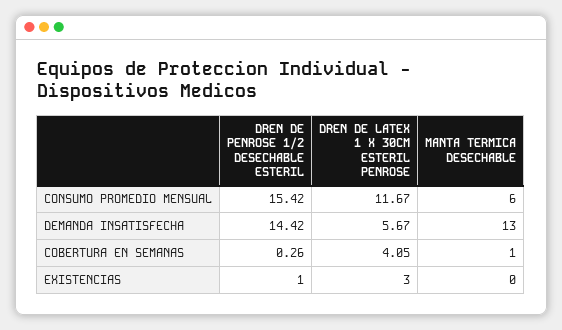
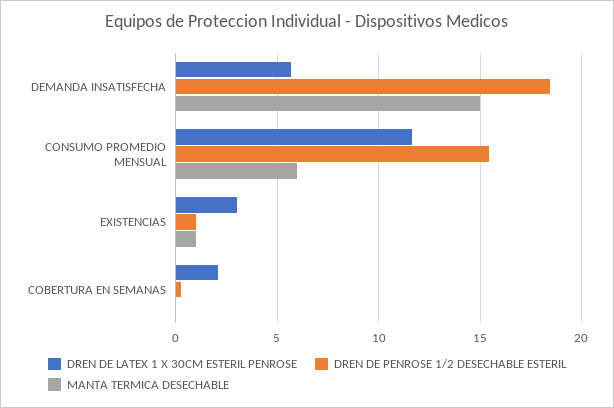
  {
    "DREN DE PENROSE 1/2 DESECHABLE ESTERIL": {
      "CONSUMO PROMEDIO MENSUAL": 15.42,
-     "DEMANDA INSATISFECHA": 14.42,
+     "DEMANDA INSATISFECHA": 18.5,
      "COBERTURA EN SEMANAS": 0.26,
      "EXISTENCIAS": 1
    },
    "DREN DE LATEX 1 X 30CM ESTERIL PENROSE": {
      "CONSUMO PROMEDIO MENSUAL": 11.67,
      "DEMANDA INSATISFECHA": 5.67,
-     "COBERTURA EN SEMANAS": 4.05,
+     "COBERTURA EN SEMANAS": 2,
      "EXISTENCIAS": 3
    },
    "MANTA TERMICA DESECHABLE": {
      "CONSUMO PROMEDIO MENSUAL": 6,
-     "DEMANDA INSATISFECHA": 13,
+     "DEMANDA INSATISFECHA": 15,
-     "COBERTURA EN SEMANAS": 1,
+     "COBERTURA EN SEMANAS": 0,
-     "EXISTENCIAS": 0
+     "EXISTENCIAS": 1
    }
  }

